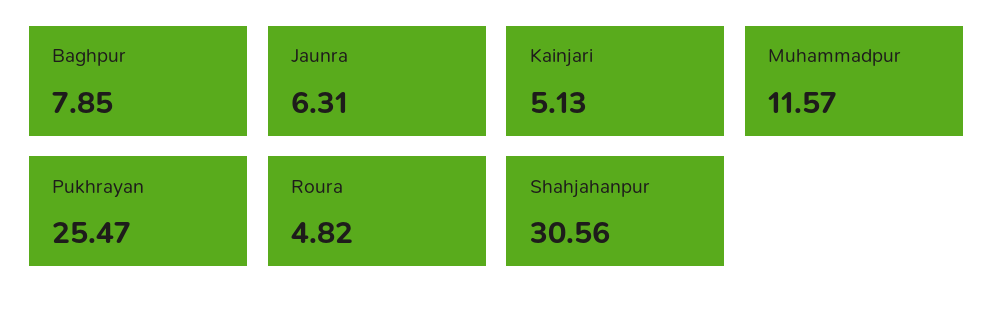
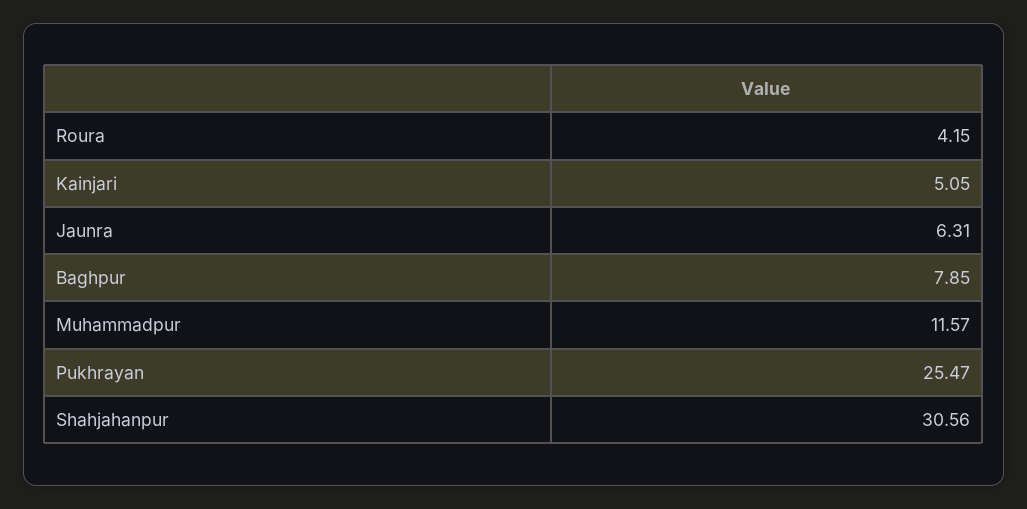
  {
    "Baghpur": 7.85,
    "Jaunra": 6.31,
-   "Kainjari": 5.13,
+   "Kainjari": 5.05,
    "Muhammadpur": 11.57,
    "Pukhrayan": 25.47,
-   "Roura": 4.82,
+   "Roura": 4.15,
    "Shahjahanpur": 30.56
  }

